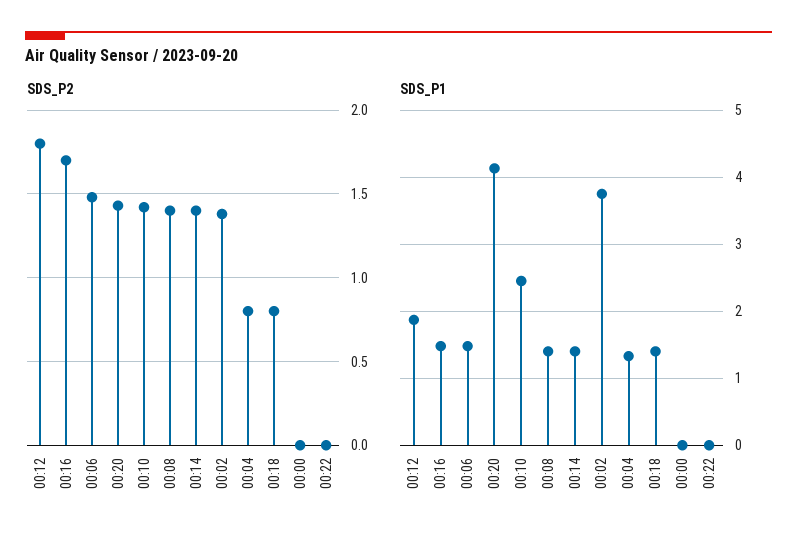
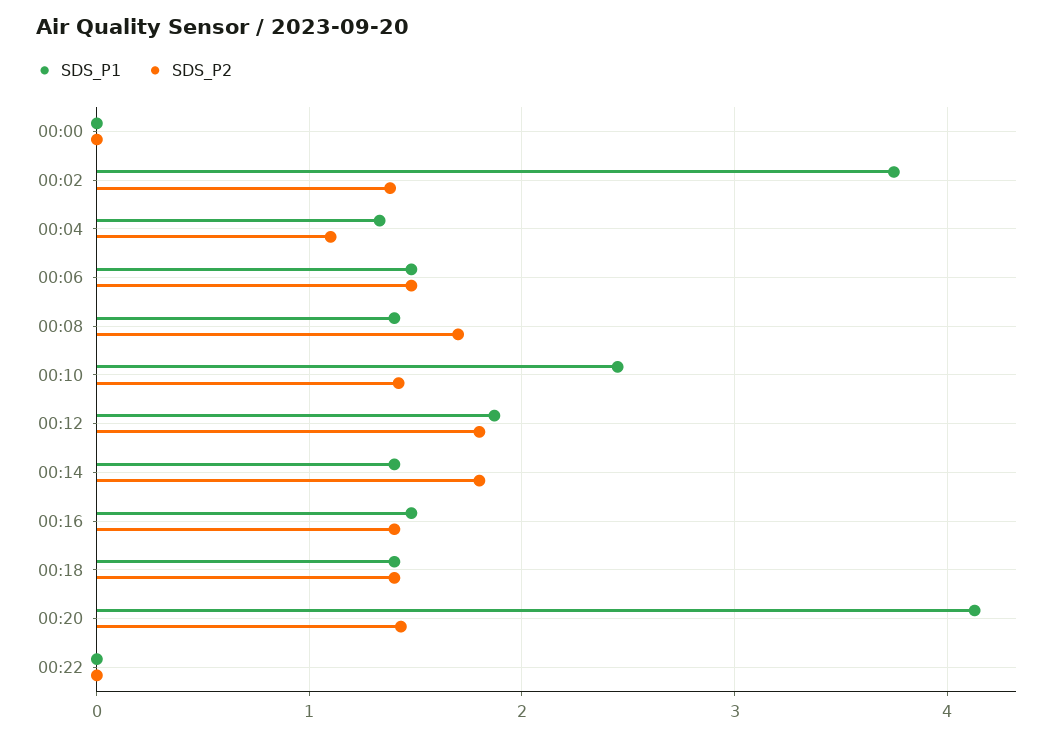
  {
    "SDS_P2": {
      "00:12": 1.8,
-     "00:16": 1.7,
+     "00:16": 1.4,
      "00:06": 1.5,
      "00:20": 1.45,
      "00:10": 1.4,
-     "00:08": 1.4,
+     "00:08": 1.7,
-     "00:14": 1.4,
+     "00:14": 1.8,
      "00:02": 1.4,
-     "00:04": 0.8,
+     "00:04": 1.1,
-     "00:18": 0.8,
+     "00:18": 1.4,
      "00:00": 0,
      "00:22": 0
    },
    "SDS_P1": {
      "00:12": 1.9,
      "00:16": 1.5,
      "00:06": 1.5,
      "00:20": 4.1,
      "00:10": 2.5,
      "00:08": 1.4,
      "00:14": 1.4,
      "00:02": 3.8,
      "00:04": 1.3,
      "00:18": 1.4,
      "00:00": 0,
      "00:22": 0
    }
  }

